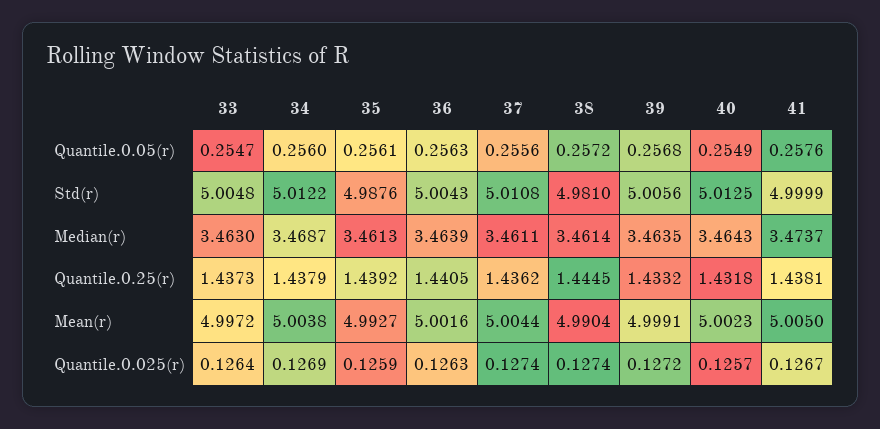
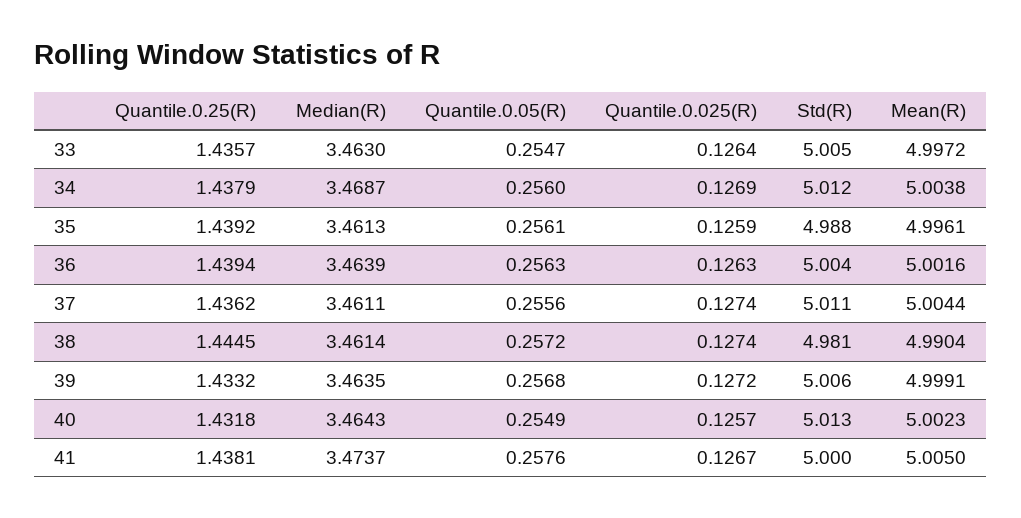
  {
    "33": {
      "Quantile.0.05(r)": 0.2547,
      "Std(r)": 5.0048,
      "Median(r)": 3.463,
-     "Quantile.0.25(r)": 1.4373,
+     "Quantile.0.25(r)": 1.4357,
      "Mean(r)": 4.9972,
      "Quantile.0.025(r)": 0.1264
    },
    "34": {
      "Quantile.0.05(r)": 0.256,
      "Std(r)": 5.0122,
      "Median(r)": 3.4687,
      "Quantile.0.25(r)": 1.4379,
      "Mean(r)": 5.0038,
      "Quantile.0.025(r)": 0.1269
    },
    "35": {
      "Quantile.0.05(r)": 0.2561,
      "Std(r)": 4.9876,
      "Median(r)": 3.4613,
      "Quantile.0.25(r)": 1.4392,
-     "Mean(r)": 4.9927,
+     "Mean(r)": 4.9961,
      "Quantile.0.025(r)": 0.1259
    },
    "36": {
      "Quantile.0.05(r)": 0.2563,
      "Std(r)": 5.0043,
      "Median(r)": 3.4639,
-     "Quantile.0.25(r)": 1.4405,
+     "Quantile.0.25(r)": 1.4394,
      "Mean(r)": 5.0016,
      "Quantile.0.025(r)": 0.1263
    },
    "37": {
      "Quantile.0.05(r)": 0.2556,
      "Std(r)": 5.0108,
      "Median(r)": 3.4611,
      "Quantile.0.25(r)": 1.4362,
      "Mean(r)": 5.0044,
      "Quantile.0.025(r)": 0.1274
    },
    "38": {
      "Quantile.0.05(r)": 0.2572,
      "Std(r)": 4.981,
      "Median(r)": 3.4614,
      "Quantile.0.25(r)": 1.4445,
      "Mean(r)": 4.9904,
      "Quantile.0.025(r)": 0.1274
    },
    "39": {
      "Quantile.0.05(r)": 0.2568,
      "Std(r)": 5.0056,
      "Median(r)": 3.4635,
      "Quantile.0.25(r)": 1.4332,
      "Mean(r)": 4.9991,
      "Quantile.0.025(r)": 0.1272
    },
    "40": {
      "Quantile.0.05(r)": 0.2549,
      "Std(r)": 5.0125,
      "Median(r)": 3.4643,
      "Quantile.0.25(r)": 1.4318,
      "Mean(r)": 5.0023,
      "Quantile.0.025(r)": 0.1257
    },
    "41": {
      "Quantile.0.05(r)": 0.2576,
      "Std(r)": 4.9999,
      "Median(r)": 3.4737,
      "Quantile.0.25(r)": 1.4381,
      "Mean(r)": 5.005,
      "Quantile.0.025(r)": 0.1267
    }
  }

